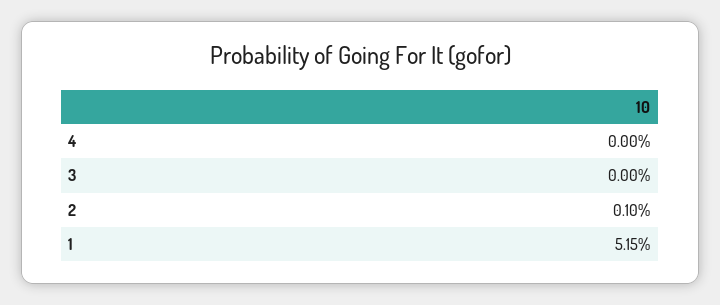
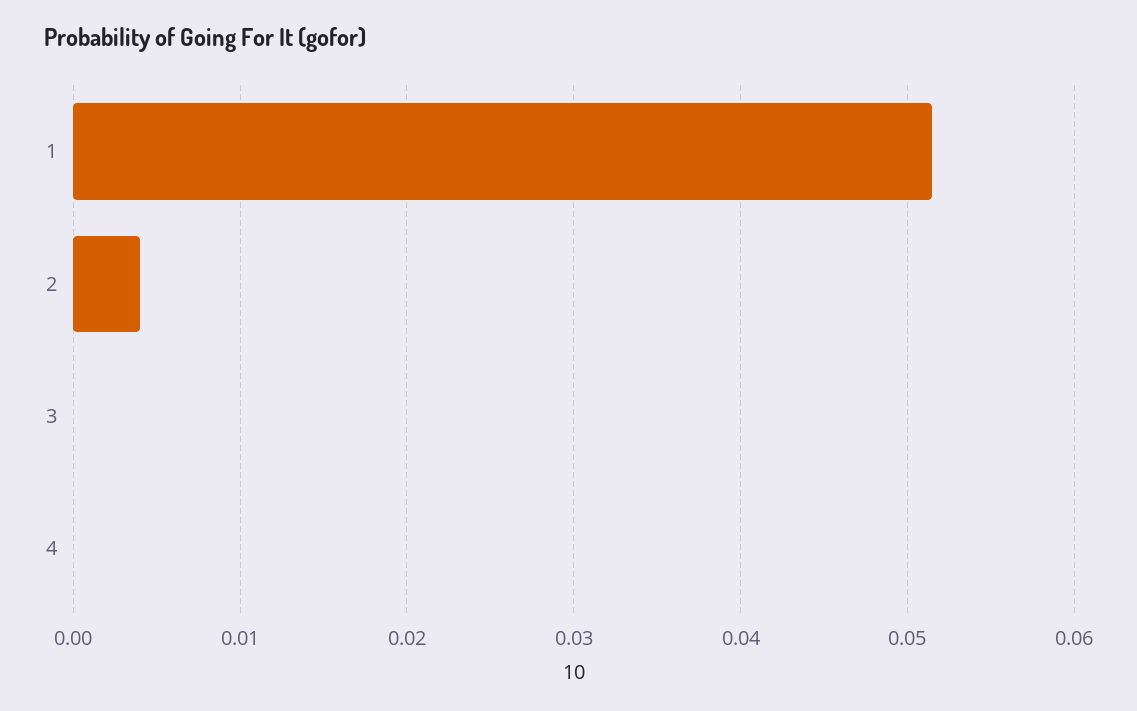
  {
    "4": 0,
    "3": 0,
-   "2": 0.001,
+   "2": 0.004,
    "1": 0.0515
  }

